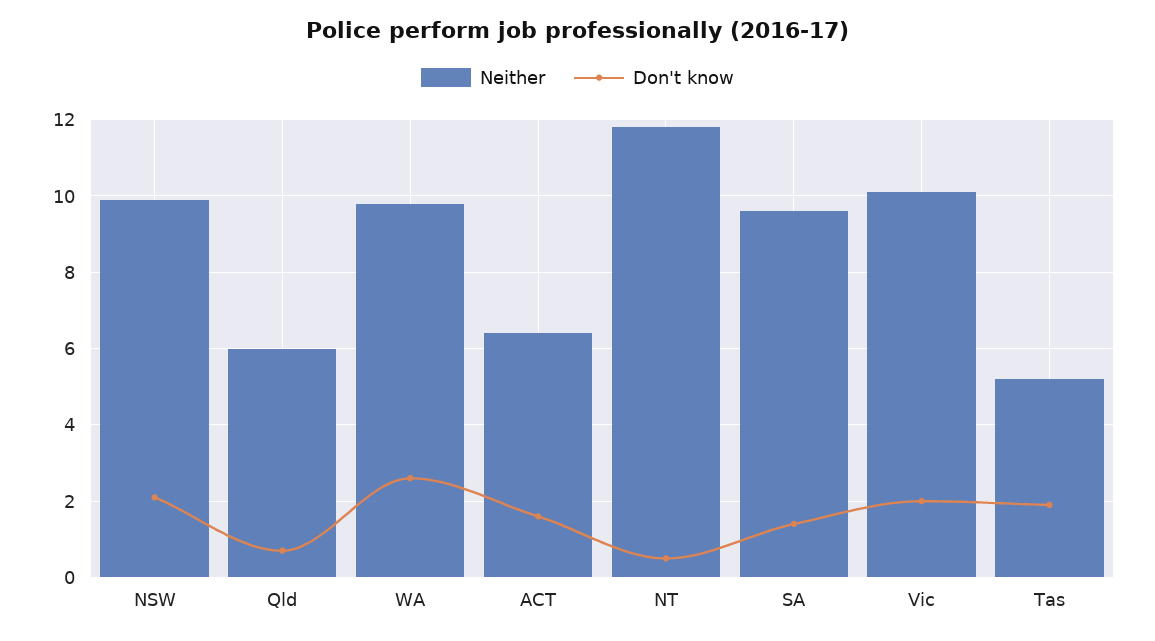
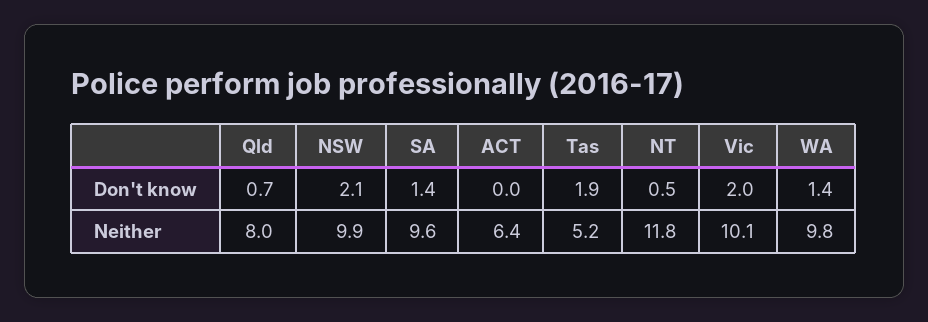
  {
    "Neither": {
      "NSW": 9.9,
-     "Qld": 6,
+     "Qld": 8,
      "WA": 9.8,
      "ACT": 6.4,
      "NT": 11.8,
      "SA": 9.6,
      "Vic": 10.1,
      "Tas": 5.2
    },
    "Don't know": {
      "NSW": 2.1,
      "Qld": 0.7,
-     "WA": 2.5,
+     "WA": 1.4,
-     "ACT": 1.5,
+     "ACT": 0,
      "NT": 0.5,
      "SA": 1.4,
      "Vic": 2,
      "Tas": 1.9
    }
  }

